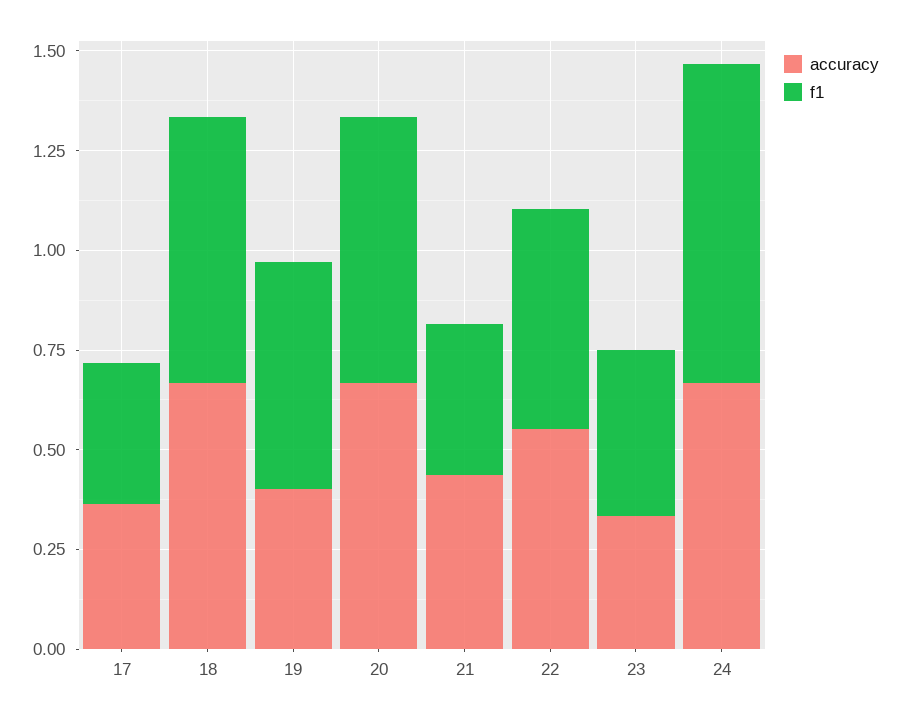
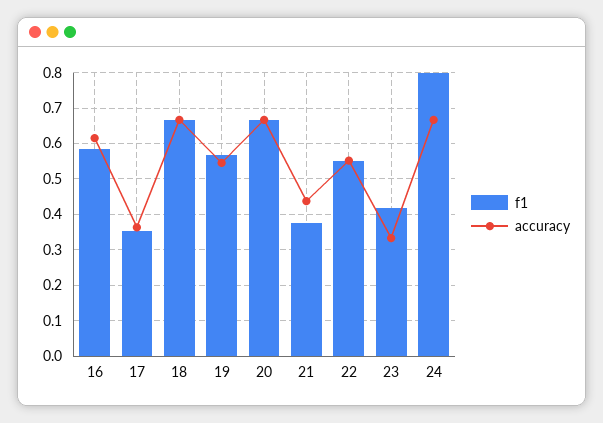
  {
    "accuracy": {
      "17": 0.36,
      "18": 0.66,
-     "19": 0.4,
+     "19": 0.54,
      "20": 0.66,
      "21": 0.44,
      "22": 0.56,
      "23": 0.34,
-     "24": 0.66
+     "24": 0.66,
+     "16": 0.62
    },
    "f1": {
      "17": 0.36,
      "18": 0.66,
      "19": 0.56,
      "20": 0.66,
      "21": 0.38,
      "22": 0.56,
      "23": 0.42,
-     "24": 0.8
+     "24": 0.8,
+     "16": 0.58
    }
  }

